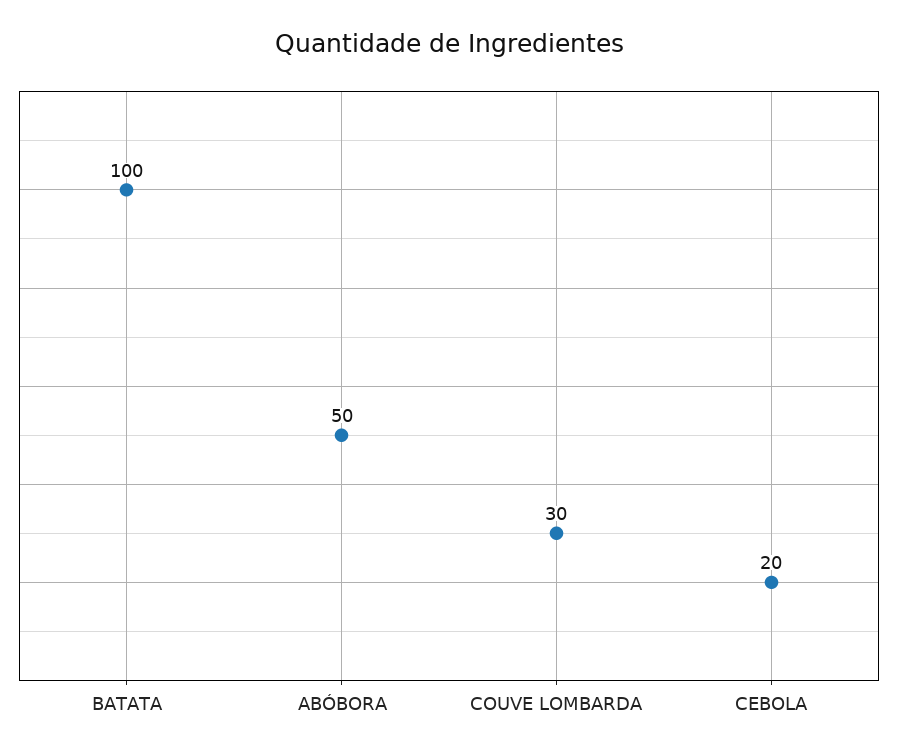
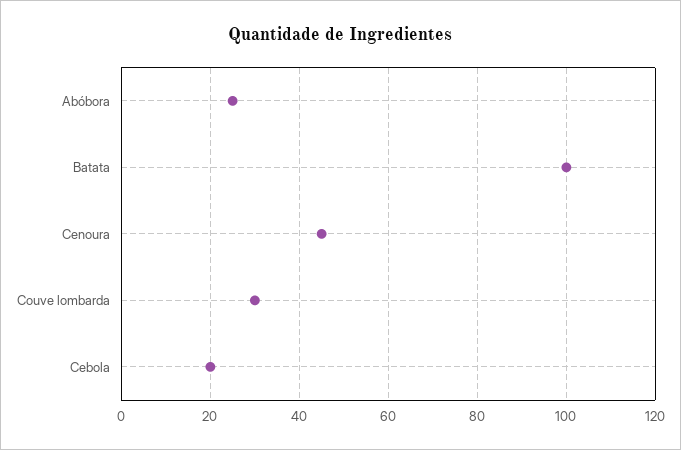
  {
    "BATATA": 100,
-   "ABÓBORA": 50,
+   "ABÓBORA": 25,
    "COUVE LOMBARDA": 30,
-   "CEBOLA": 20
+   "CEBOLA": 20,
+   "Cenoura": 45
  }

